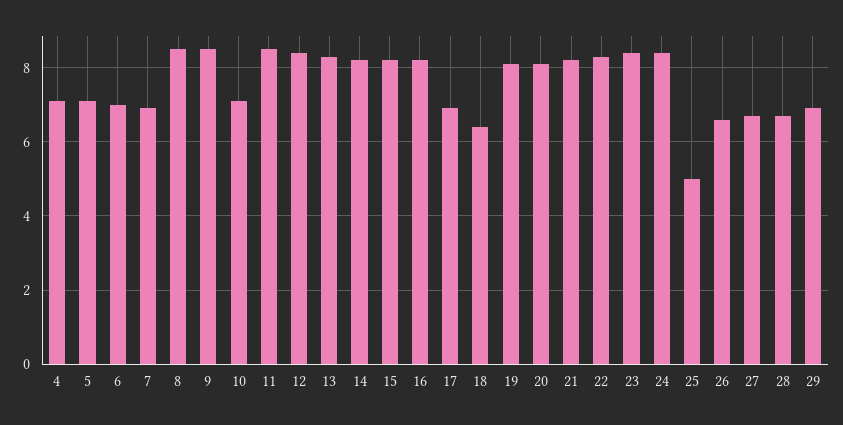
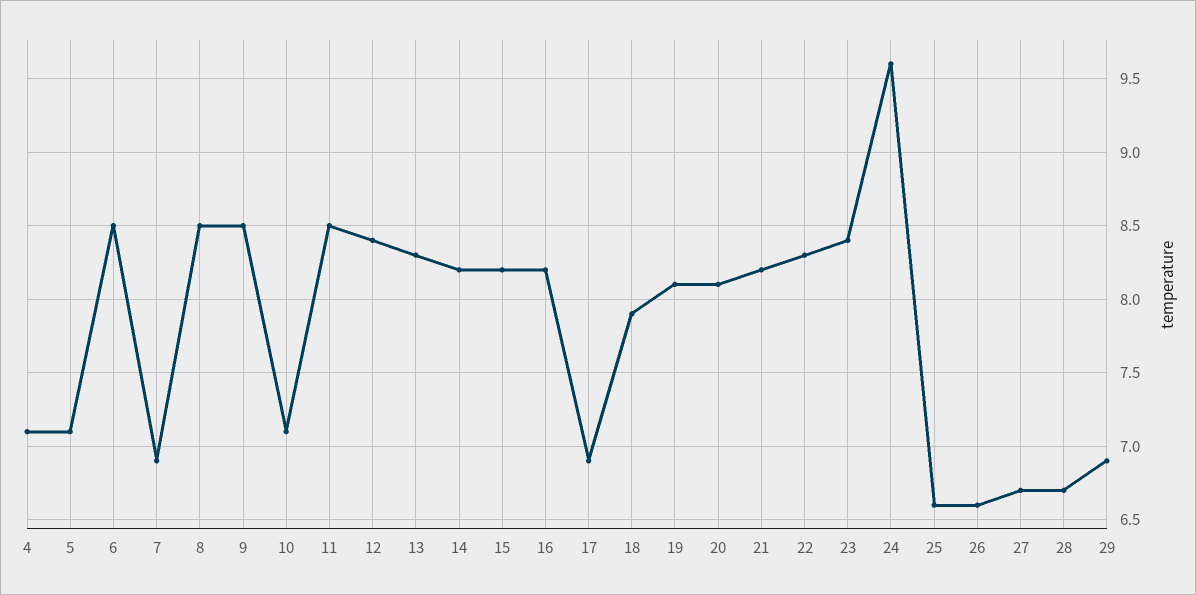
  {
    "4": 7.1,
    "5": 7.1,
-   "6": 7,
+   "6": 8.5,
    "7": 6.9,
    "8": 8.5,
    "9": 8.5,
    "10": 7.1,
    "11": 8.5,
    "12": 8.4,
    "13": 8.3,
    "14": 8.2,
    "15": 8.2,
    "16": 8.2,
    "17": 6.9,
-   "18": 6.5,
+   "18": 7.9,
    "19": 8.1,
    "20": 8.1,
    "21": 8.2,
    "22": 8.3,
    "23": 8.4,
-   "24": 8.5,
+   "24": 9.6,
-   "25": 5,
+   "25": 6.6,
    "26": 6.6,
    "27": 6.7,
    "28": 6.7,
    "29": 6.9
  }

